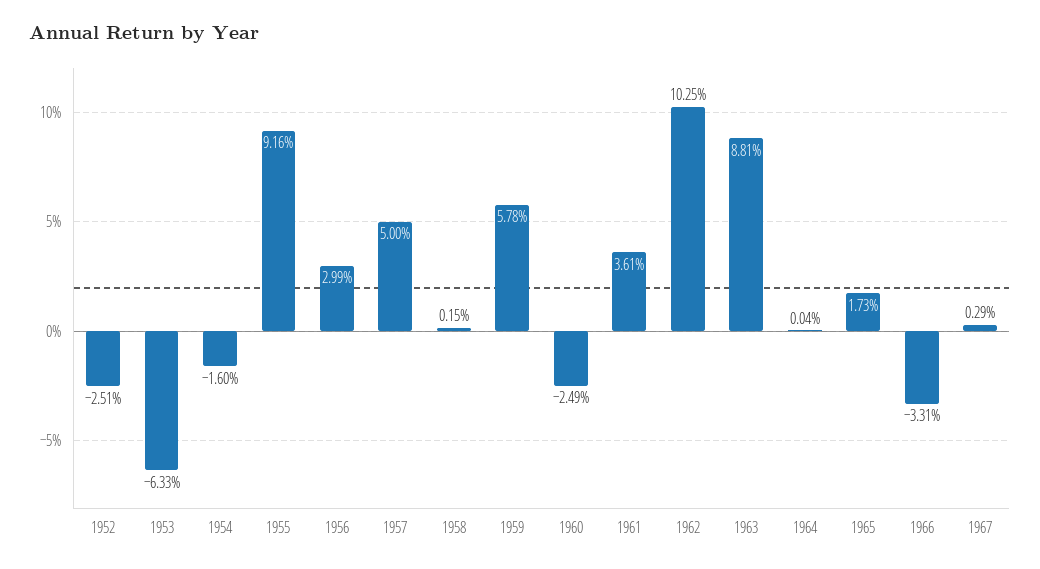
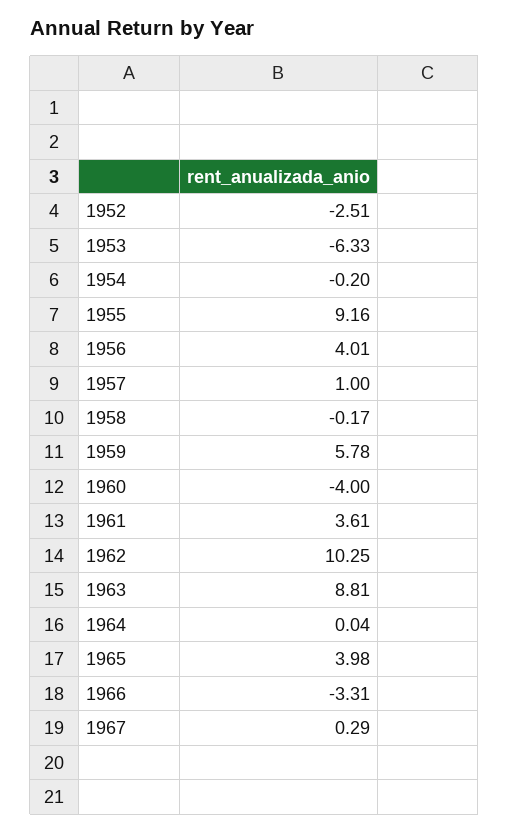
  {
    "1952": -2.51,
    "1953": -6.33,
-   "1954": -1.6,
+   "1954": -0.2,
    "1955": 9.16,
-   "1956": 2.99,
+   "1956": 4.01,
-   "1957": 5,
+   "1957": 1,
-   "1958": 0.15,
+   "1958": -0.17,
    "1959": 5.78,
-   "1960": -2.49,
+   "1960": -4,
    "1961": 3.61,
    "1962": 10.25,
    "1963": 8.81,
    "1964": 0.04,
-   "1965": 1.73,
+   "1965": 3.98,
    "1966": -3.31,
    "1967": 0.29
  }

